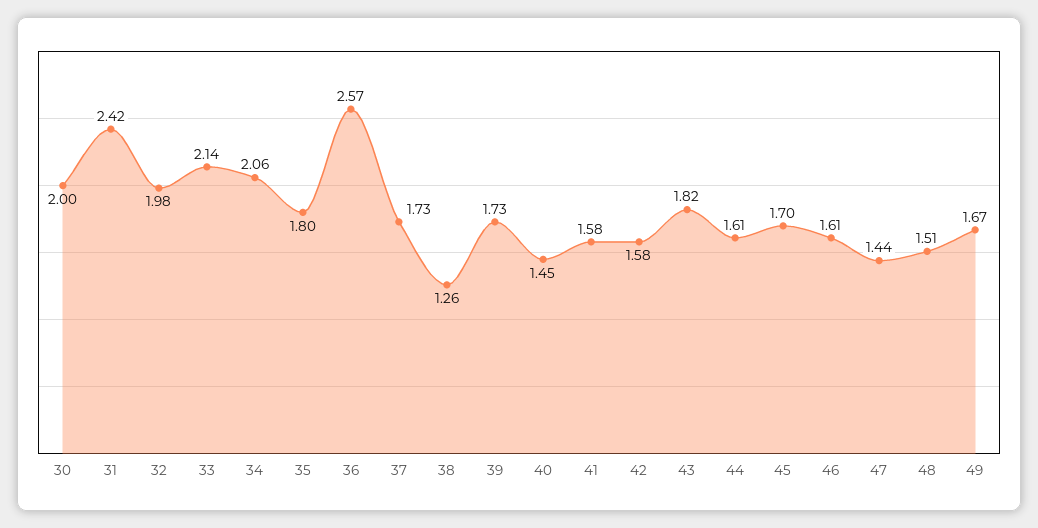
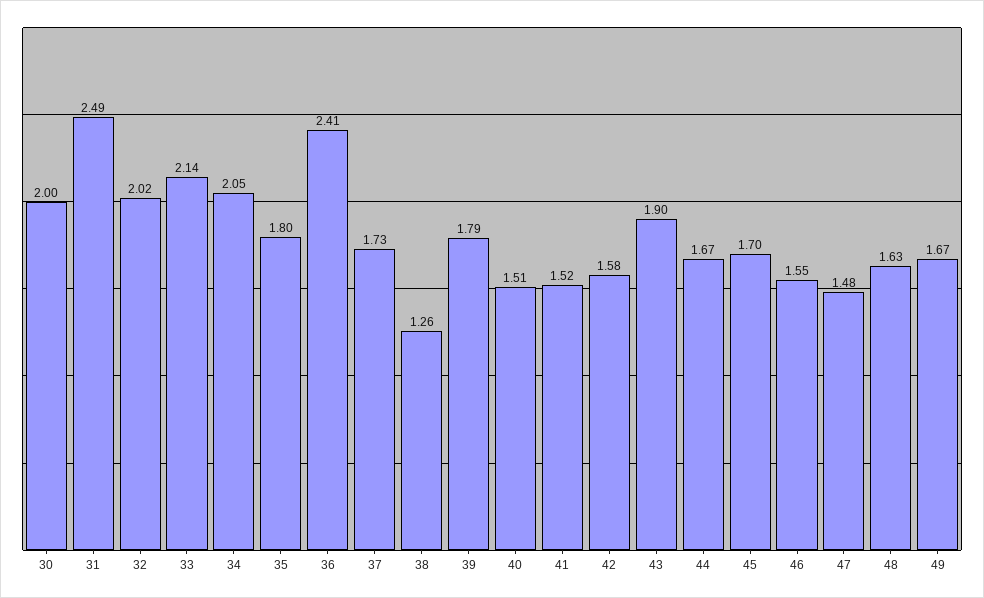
  {
    "30": 2,
-   "31": 2.42,
+   "31": 2.49,
-   "32": 1.98,
+   "32": 2.02,
    "33": 2.14,
-   "34": 2.06,
+   "34": 2.05,
    "35": 1.8,
-   "36": 2.57,
+   "36": 2.41,
    "37": 1.73,
    "38": 1.26,
-   "39": 1.73,
+   "39": 1.79,
-   "40": 1.45,
+   "40": 1.51,
-   "41": 1.58,
+   "41": 1.52,
    "42": 1.58,
-   "43": 1.82,
+   "43": 1.9,
-   "44": 1.61,
+   "44": 1.67,
    "45": 1.7,
-   "46": 1.61,
+   "46": 1.55,
-   "47": 1.44,
+   "47": 1.48,
-   "48": 1.51,
+   "48": 1.63,
    "49": 1.67
  }

